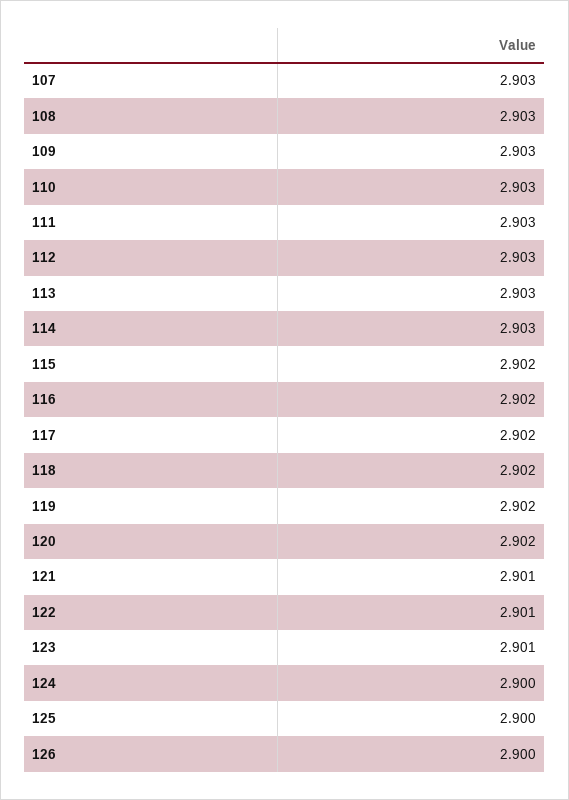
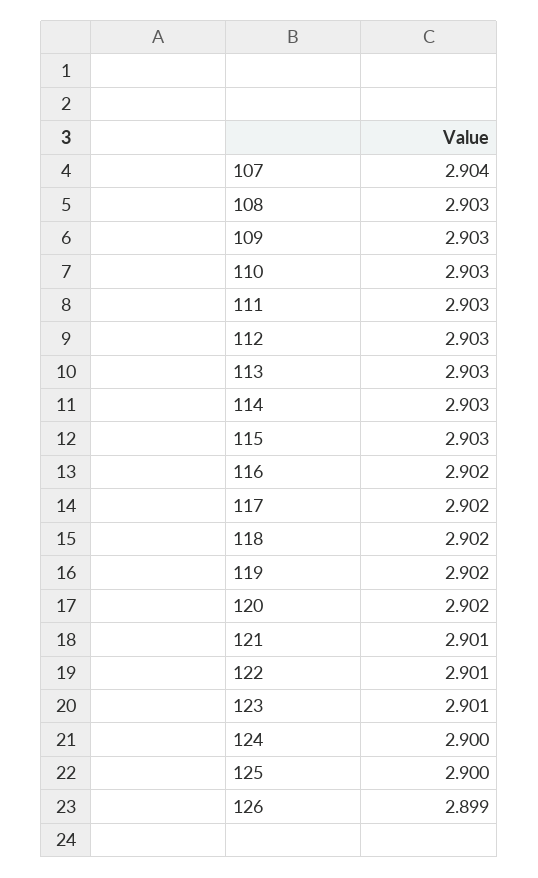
  {
-   "107": 2.903,
+   "107": 2.904,
    "108": 2.903,
    "109": 2.903,
    "110": 2.903,
    "111": 2.903,
    "112": 2.903,
    "113": 2.903,
    "114": 2.903,
-   "115": 2.902,
+   "115": 2.903,
    "116": 2.902,
    "117": 2.902,
    "118": 2.902,
    "119": 2.902,
    "120": 2.902,
    "121": 2.901,
    "122": 2.901,
    "123": 2.901,
    "124": 2.9,
    "125": 2.9,
-   "126": 2.9
+   "126": 2.899
  }

